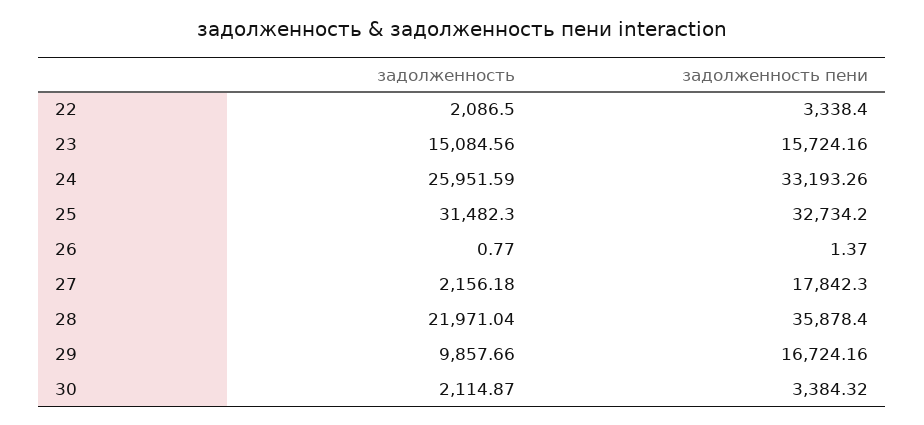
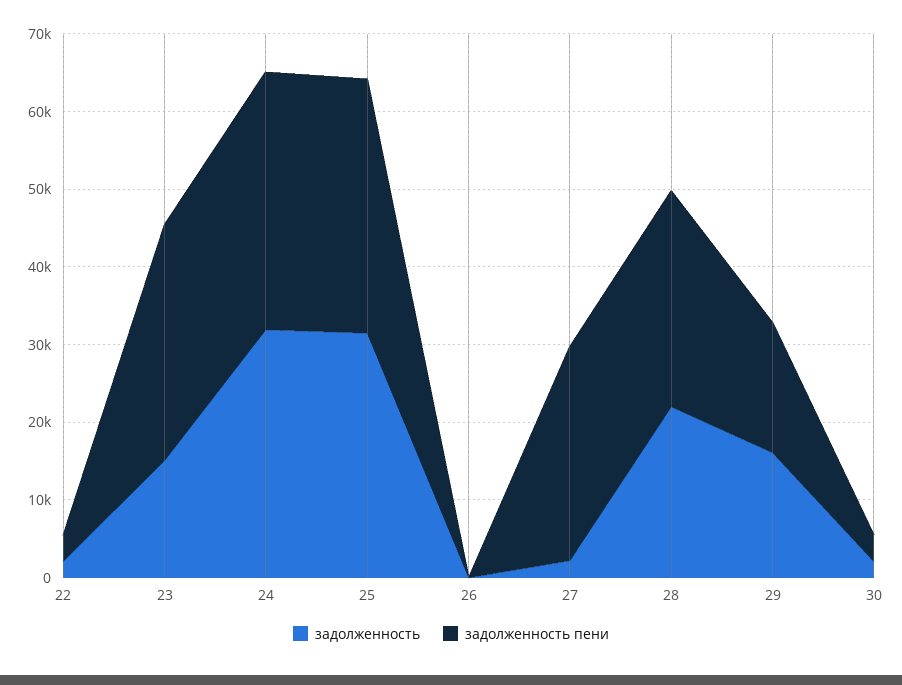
  {
    "задолженность": {
      "22": 2086.5,
      "23": 15084.56,
-     "24": 25951.59,
+     "24": 32000,
      "25": 31482.3,
      "26": 0.77,
      "27": 2156.18,
      "28": 21971.04,
-     "29": 9857.66,
+     "29": 16000,
      "30": 2114.87
    },
    "задолженность пени": {
      "22": 3338.4,
-     "23": 15724.16,
+     "23": 30000,
      "24": 33193.26,
      "25": 32734.2,
      "26": 1.37,
-     "27": 17842.3,
+     "27": 28000,
-     "28": 35878.4,
+     "28": 28000,
      "29": 16724.16,
      "30": 3384.32
    }
  }

